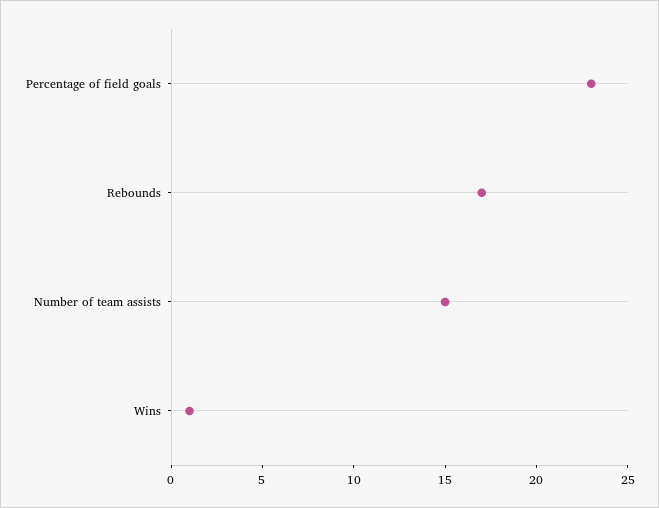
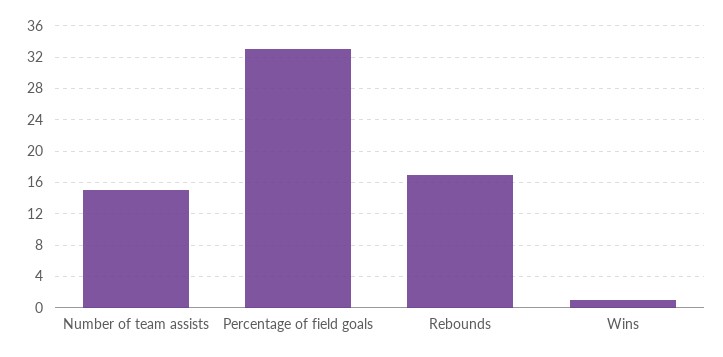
  {
-   "Percentage of field goals": 23,
+   "Percentage of field goals": 33,
    "Rebounds": 17,
    "Number of team assists": 15,
    "Wins": 1
  }

